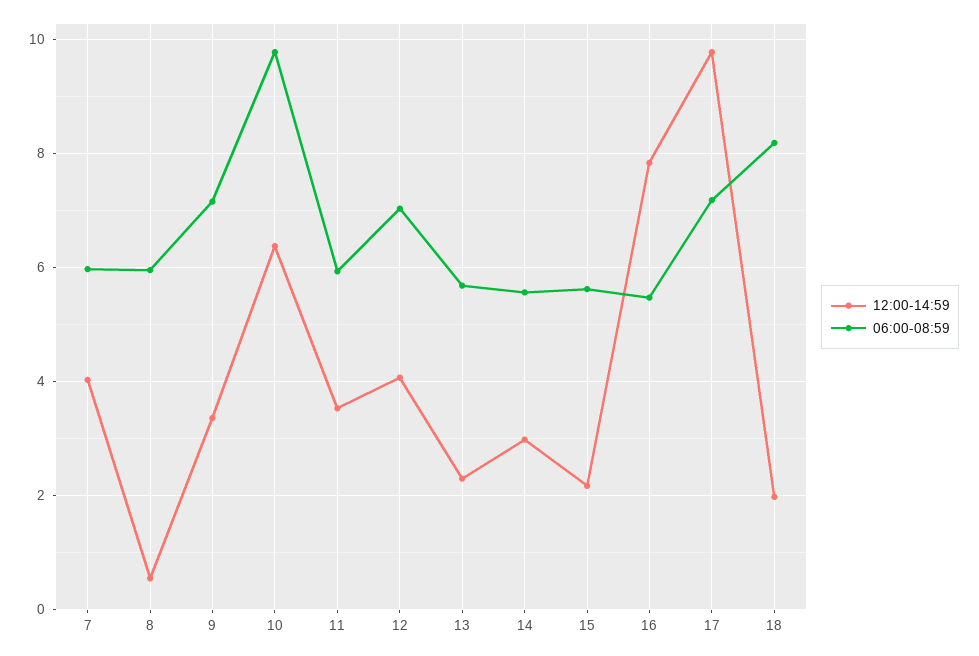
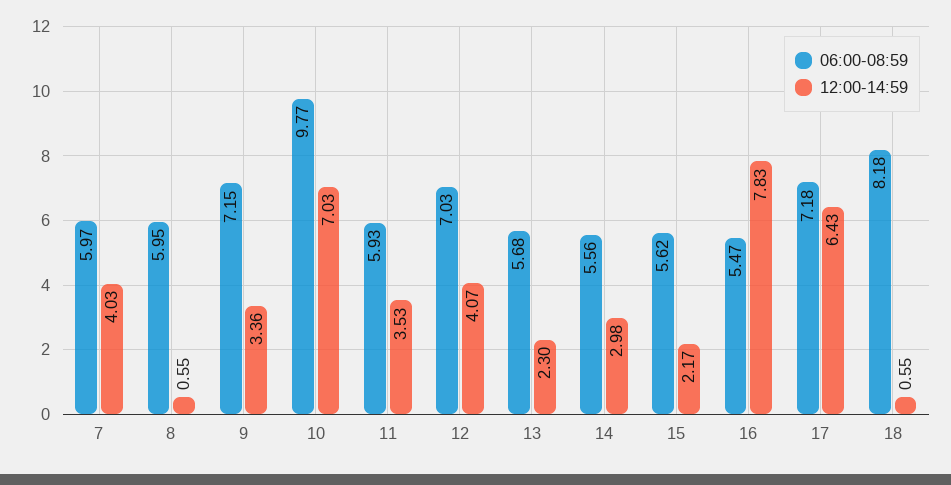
  {
    "12:00-14:59": {
      "7": 4.03,
      "8": 0.55,
      "9": 3.36,
-     "10": 6.4,
+     "10": 7.03,
      "11": 3.53,
      "12": 4.07,
      "13": 2.3,
      "14": 2.98,
      "15": 2.17,
      "16": 7.83,
-     "17": 9.8,
+     "17": 6.43,
-     "18": 2
+     "18": 0.55
    },
    "06:00-08:59": {
      "7": 5.97,
      "8": 5.95,
      "9": 7.15,
      "10": 9.77,
      "11": 5.93,
      "12": 7.03,
      "13": 5.68,
      "14": 5.56,
      "15": 5.62,
      "16": 5.47,
      "17": 7.18,
      "18": 8.18
    }
  }

